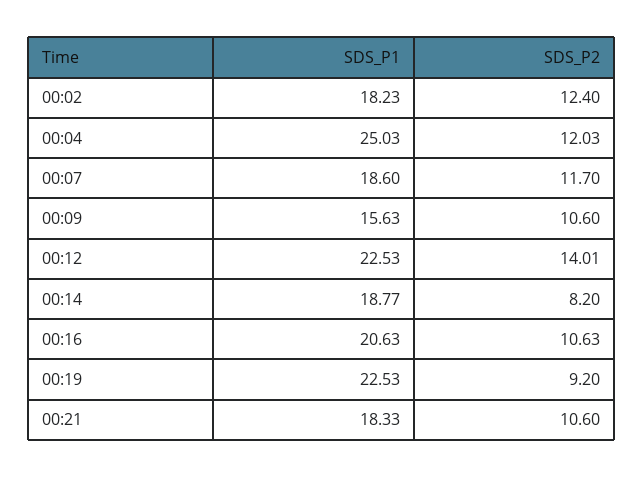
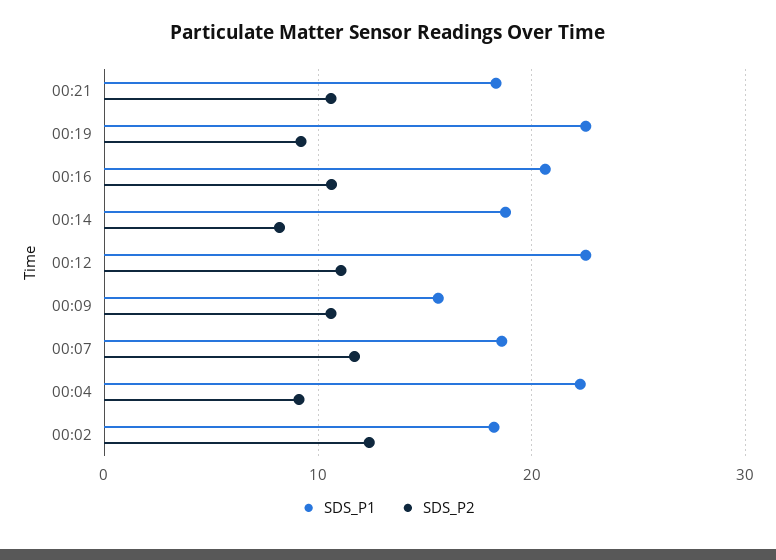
  {
    "SDS_P1": {
      "00:02": 18.23,
-     "00:04": 25.03,
+     "00:04": 22,
      "00:07": 18.6,
      "00:09": 15.63,
      "00:12": 22.53,
      "00:14": 18.77,
      "00:16": 20.63,
      "00:19": 22.53,
      "00:21": 18.33
    },
    "SDS_P2": {
      "00:02": 12.4,
-     "00:04": 12.03,
+     "00:04": 9,
      "00:07": 11.7,
      "00:09": 10.6,
-     "00:12": 14.01,
+     "00:12": 11,
      "00:14": 8.2,
      "00:16": 10.63,
      "00:19": 9.2,
      "00:21": 10.6
    }
  }

